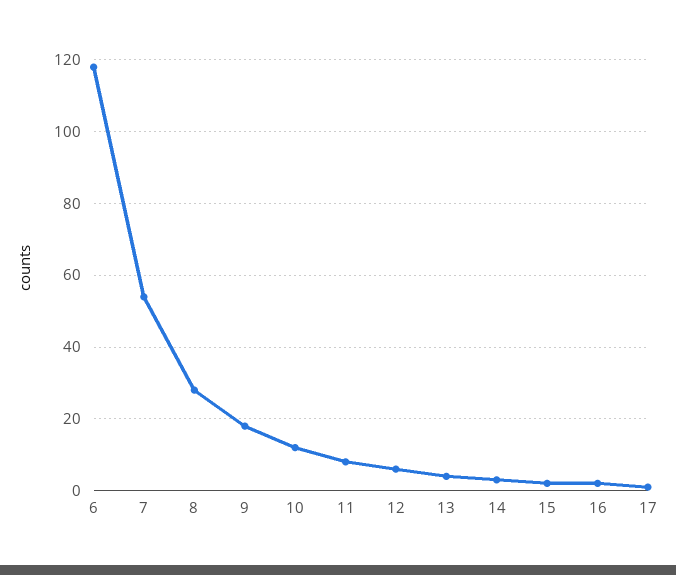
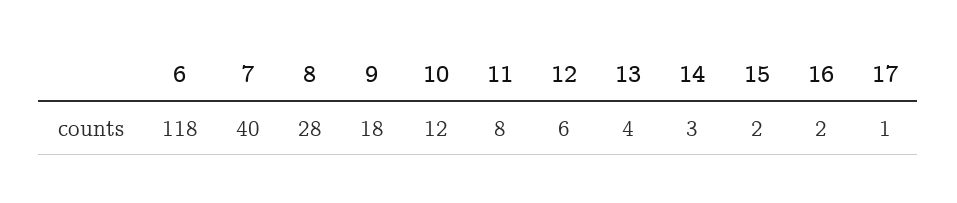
  {
    "6": 118,
-   "7": 55,
+   "7": 40,
    "8": 28,
    "9": 18,
    "10": 12,
    "11": 8,
    "12": 6,
    "13": 4,
    "14": 3,
    "15": 2,
    "16": 2,
    "17": 1
  }

